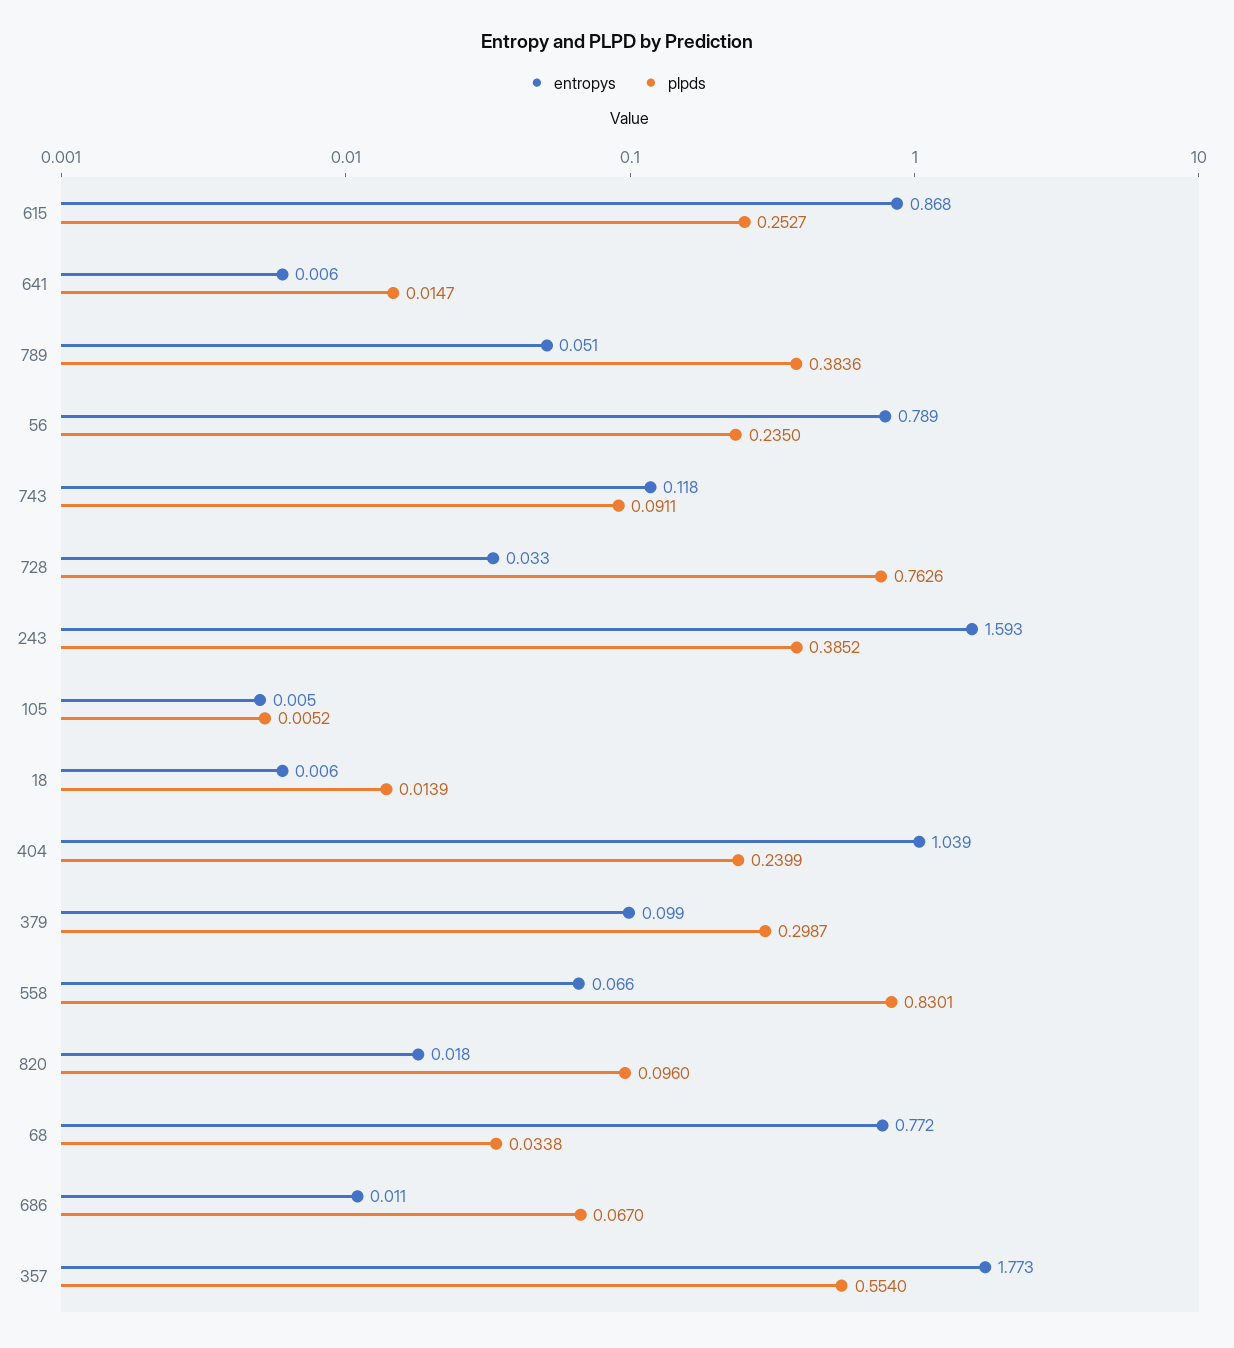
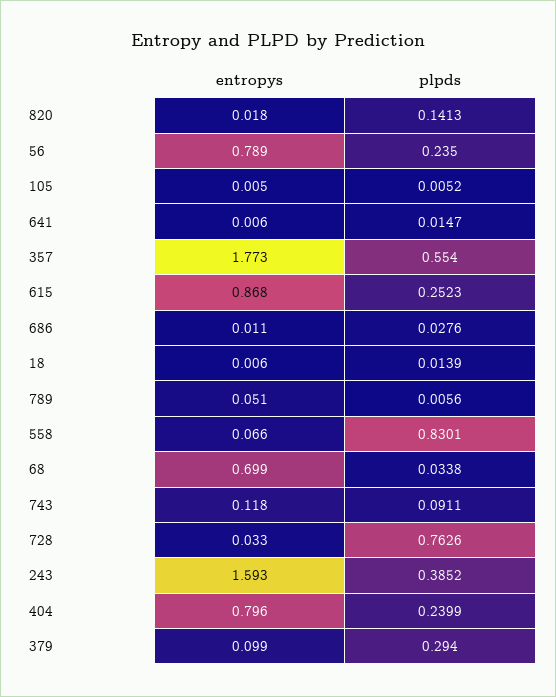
  {
    "entropys": {
      "615": 0.868,
      "641": 0.006,
      "789": 0.051,
      "56": 0.789,
      "743": 0.118,
      "728": 0.033,
      "243": 1.593,
      "105": 0.005,
      "18": 0.006,
-     "404": 1.039,
+     "404": 0.796,
      "379": 0.099,
      "558": 0.066,
      "820": 0.018,
-     "68": 0.772,
+     "68": 0.699,
      "686": 0.011,
      "357": 1.773
    },
    "plpds": {
-     "615": 0.2527,
+     "615": 0.2523,
      "641": 0.0147,
-     "789": 0.3836,
+     "789": 0.0056,
      "56": 0.235,
      "743": 0.0911,
      "728": 0.7626,
      "243": 0.3852,
      "105": 0.0052,
      "18": 0.0139,
      "404": 0.2399,
-     "379": 0.2987,
+     "379": 0.294,
      "558": 0.8301,
-     "820": 0.096,
+     "820": 0.1413,
      "68": 0.0338,
-     "686": 0.067,
+     "686": 0.0276,
      "357": 0.554
    }
  }

